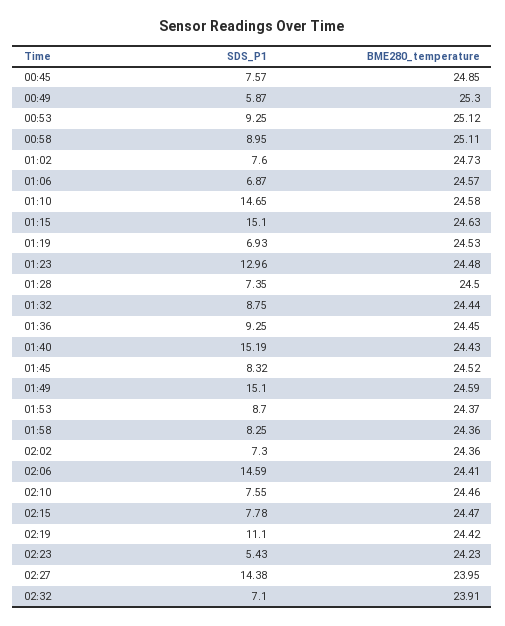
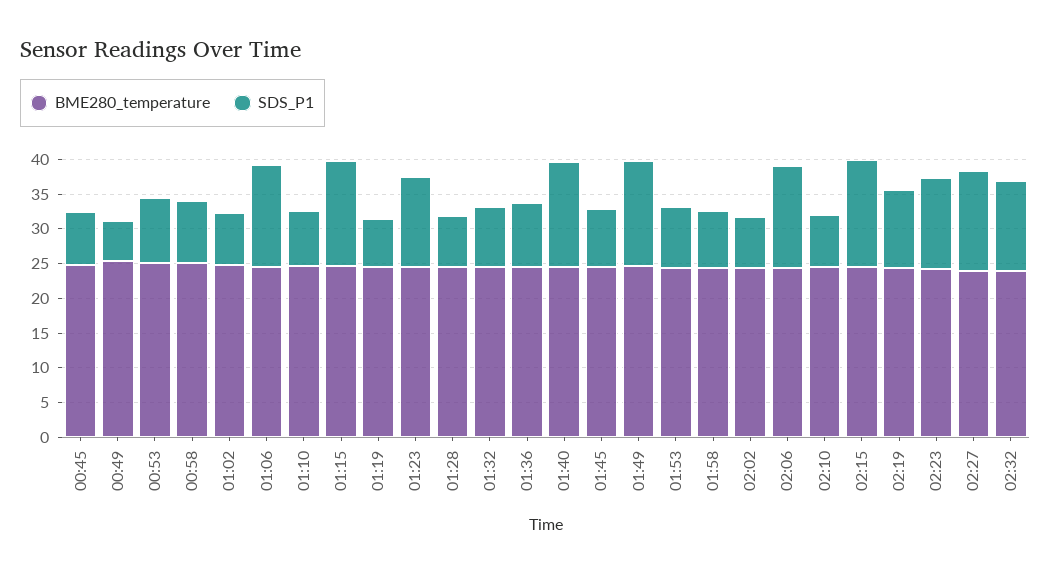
  {
    "SDS_P1": {
      "00:45": 7.57,
      "00:49": 5.87,
      "00:53": 9.25,
      "00:58": 8.95,
      "01:02": 7.6,
-     "01:06": 6.87,
+     "01:06": 15,
-     "01:10": 14.65,
+     "01:10": 7.5,
      "01:15": 15.1,
      "01:19": 6.93,
      "01:23": 12.96,
      "01:28": 7.35,
      "01:32": 8.75,
      "01:36": 9.25,
      "01:40": 15.19,
      "01:45": 8.32,
      "01:49": 15.1,
      "01:53": 8.7,
      "01:58": 8.25,
      "02:02": 7.3,
      "02:06": 14.59,
      "02:10": 7.55,
-     "02:15": 7.78,
+     "02:15": 15,
      "02:19": 11.1,
-     "02:23": 5.43,
+     "02:23": 12.5,
      "02:27": 14.38,
-     "02:32": 7.1
+     "02:32": 12.5
    },
    "BME280_temperature": {
      "00:45": 24.85,
      "00:49": 25.3,
      "00:53": 25.12,
      "00:58": 25.11,
      "01:02": 24.73,
      "01:06": 24.57,
      "01:10": 24.58,
      "01:15": 24.63,
      "01:19": 24.53,
      "01:23": 24.48,
      "01:28": 24.5,
      "01:32": 24.44,
      "01:36": 24.45,
      "01:40": 24.43,
      "01:45": 24.52,
      "01:49": 24.59,
      "01:53": 24.37,
      "01:58": 24.36,
      "02:02": 24.36,
      "02:06": 24.41,
      "02:10": 24.46,
      "02:15": 24.47,
      "02:19": 24.42,
      "02:23": 24.23,
      "02:27": 23.95,
      "02:32": 23.91
    }
  }

